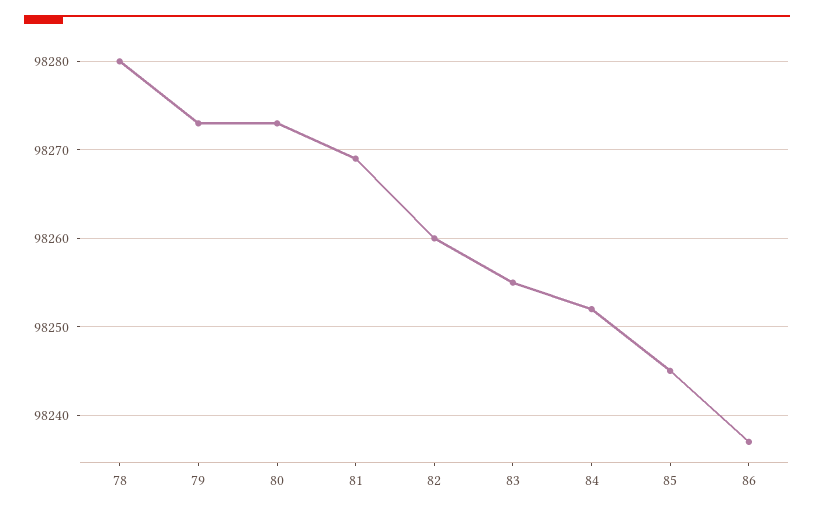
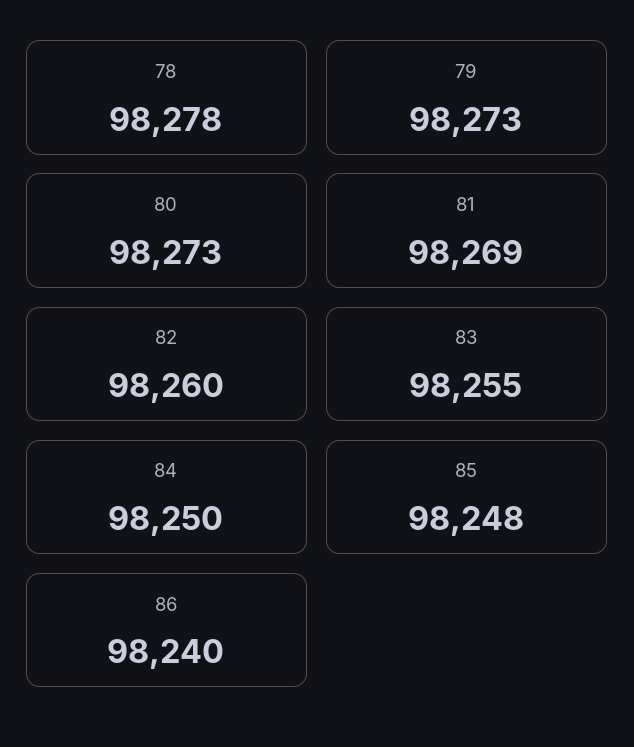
  {
-   "78": 98280,
+   "78": 98278,
    "79": 98273,
    "80": 98273,
    "81": 98269,
    "82": 98260,
    "83": 98255,
-   "84": 98252,
+   "84": 98250,
-   "85": 98245,
+   "85": 98248,
-   "86": 98237
+   "86": 98240
  }

